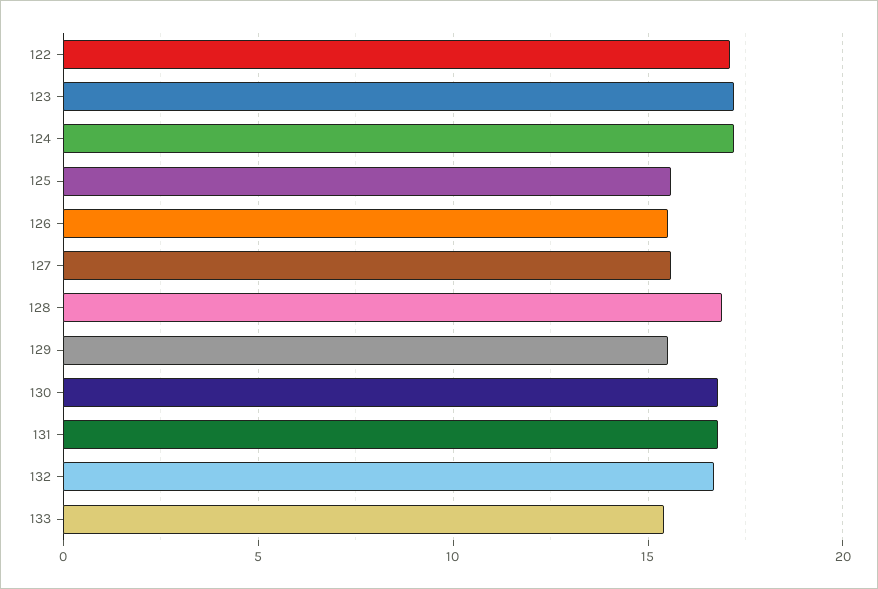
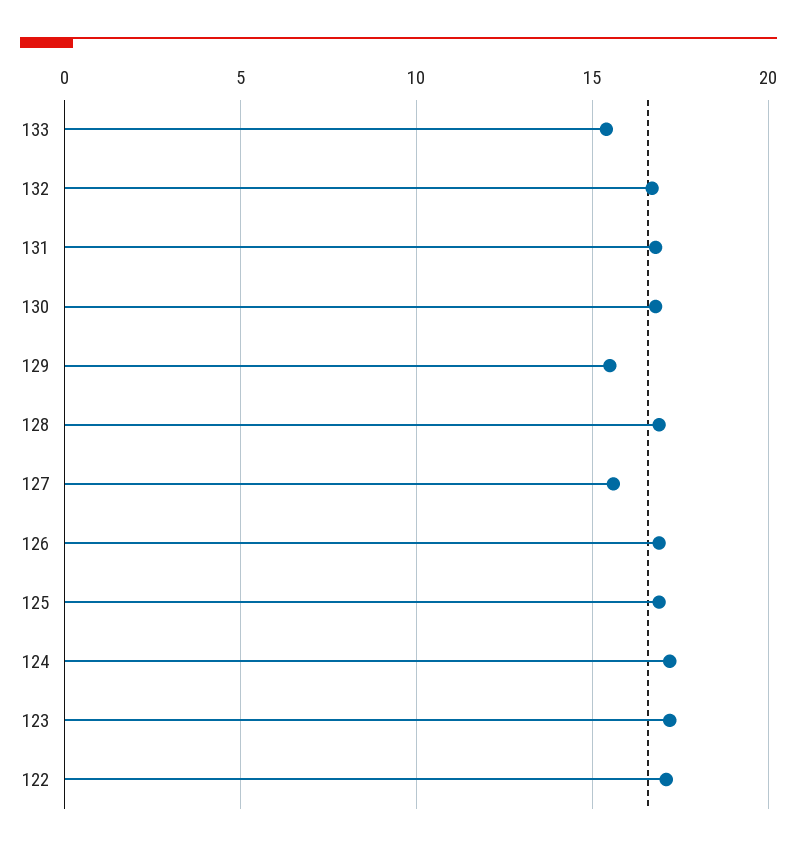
  {
    "122": 17,
    "123": 17,
    "124": 17,
-   "125": 15.5,
+   "125": 17,
-   "126": 15.5,
+   "126": 17,
    "127": 15.5,
    "128": 17,
    "129": 15.5,
    "130": 17,
    "131": 17,
    "132": 16.5,
    "133": 15.5
  }

